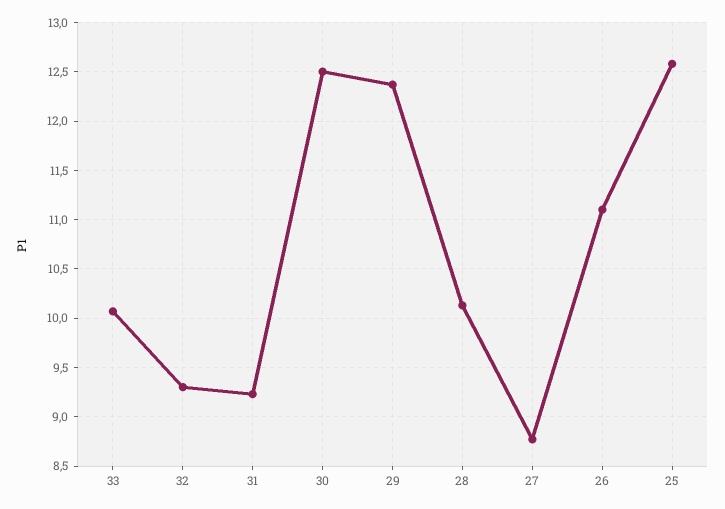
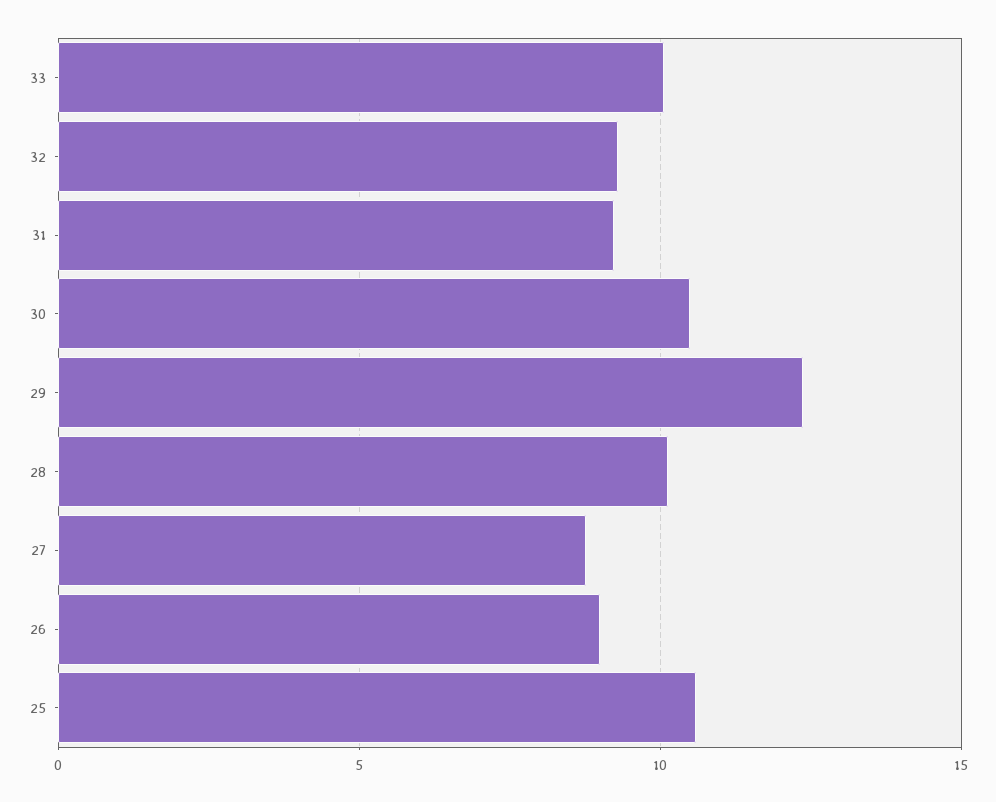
  {
    "33": 10.1,
    "32": 9.3,
    "31": 9.2,
-   "30": 12.5,
+   "30": 10.5,
    "29": 12.4,
    "28": 10.1,
    "27": 8.8,
-   "26": 11.1,
+   "26": 9,
-   "25": 12.6
+   "25": 10.5
  }

